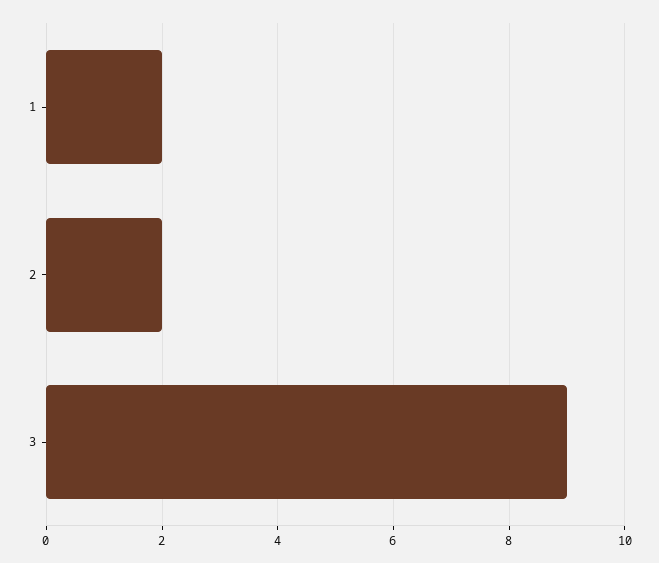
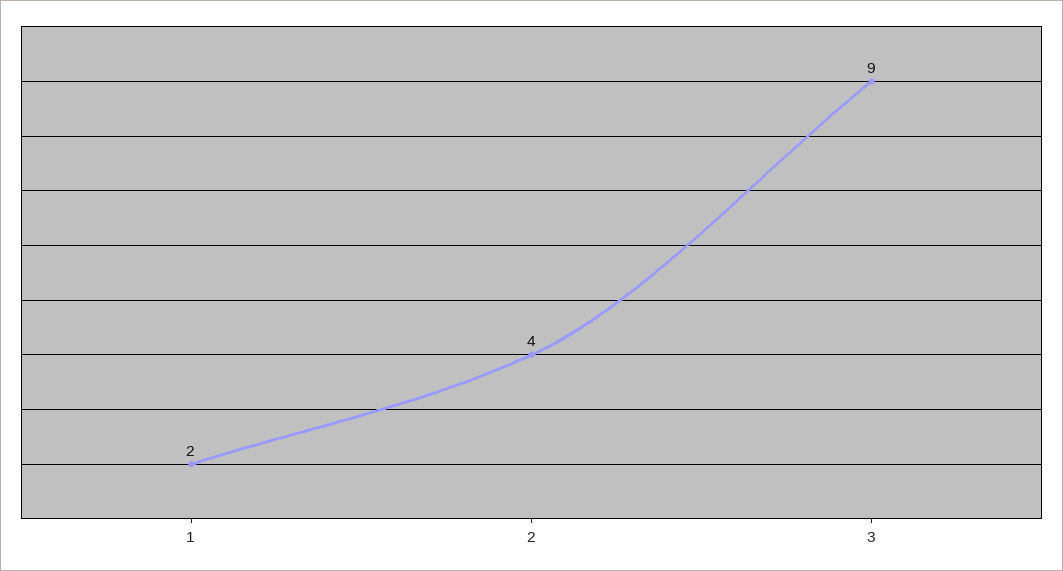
  {
    "1": 2,
-   "2": 2,
+   "2": 4,
    "3": 9
  }

